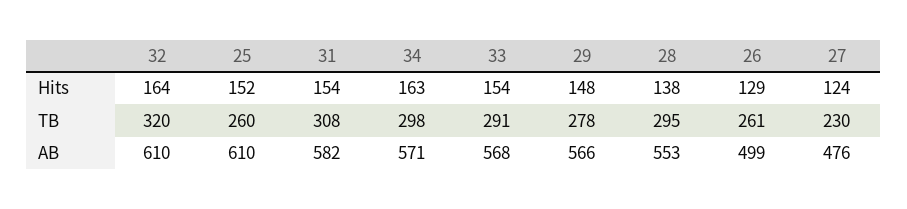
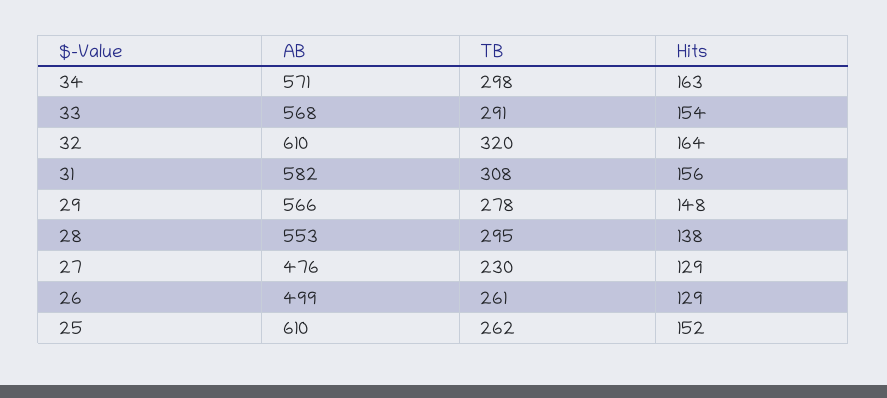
  {
    "32": {
      "Hits": 164,
      "TB": 320,
      "AB": 610
    },
    "25": {
      "Hits": 152,
-     "TB": 260,
+     "TB": 262,
      "AB": 610
    },
    "31": {
-     "Hits": 154,
+     "Hits": 156,
      "TB": 308,
      "AB": 582
    },
    "34": {
      "Hits": 163,
      "TB": 298,
      "AB": 571
    },
    "33": {
      "Hits": 154,
      "TB": 291,
      "AB": 568
    },
    "29": {
      "Hits": 148,
      "TB": 278,
      "AB": 566
    },
    "28": {
      "Hits": 138,
      "TB": 295,
      "AB": 553
    },
    "26": {
      "Hits": 129,
      "TB": 261,
      "AB": 499
    },
    "27": {
-     "Hits": 124,
+     "Hits": 129,
      "TB": 230,
      "AB": 476
    }
  }

